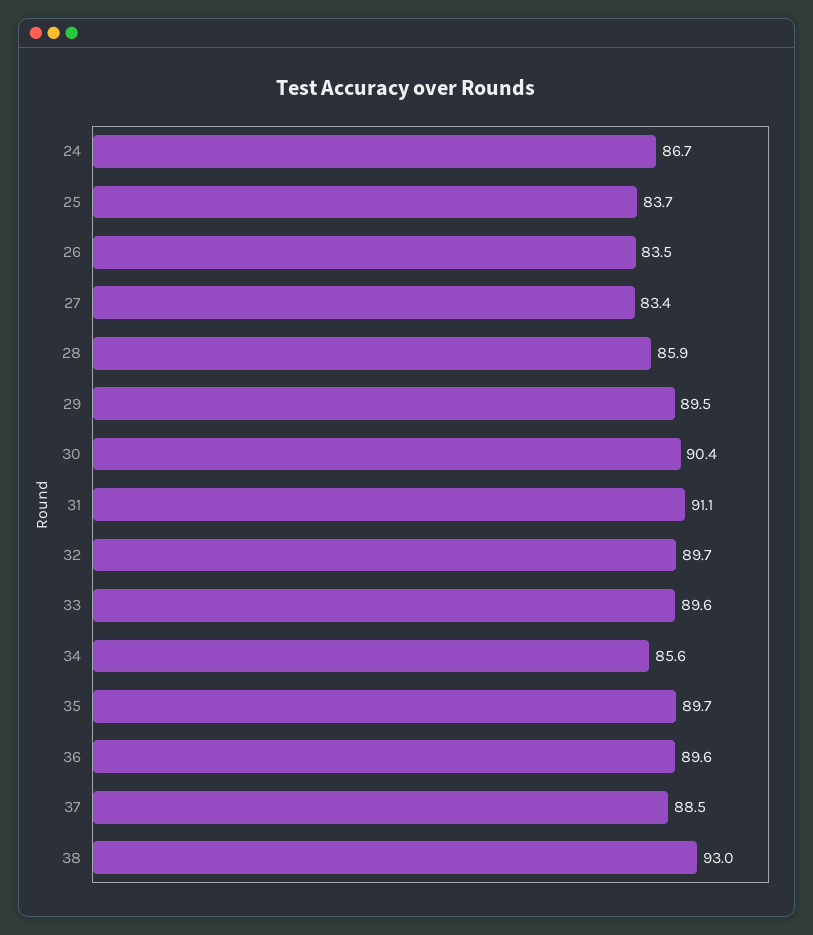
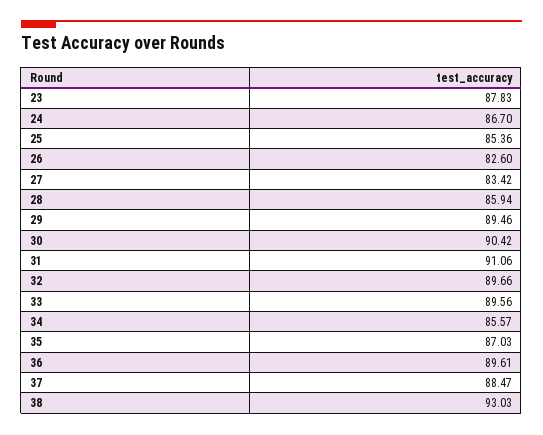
  {
    "24": 86.7,
-   "25": 83.7,
+   "25": 85.36,
-   "26": 83.5,
+   "26": 82.6,
    "27": 83.42,
    "28": 85.94,
    "29": 89.46,
    "30": 90.42,
    "31": 91.06,
    "32": 89.66,
    "33": 89.56,
    "34": 85.57,
-   "35": 89.7,
+   "35": 87.03,
    "36": 89.61,
    "37": 88.47,
-   "38": 93.03
+   "38": 93.03,
+   "23": 87.83
  }

